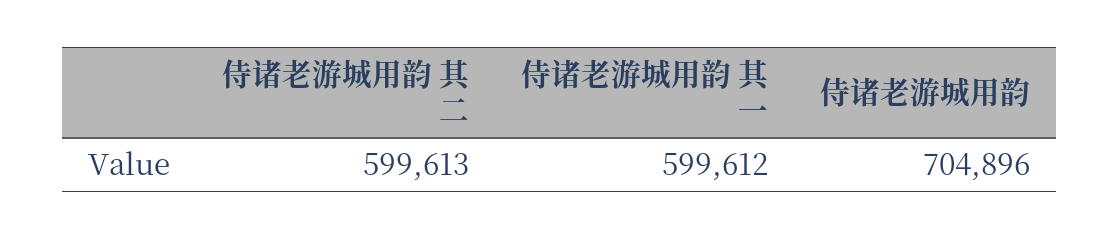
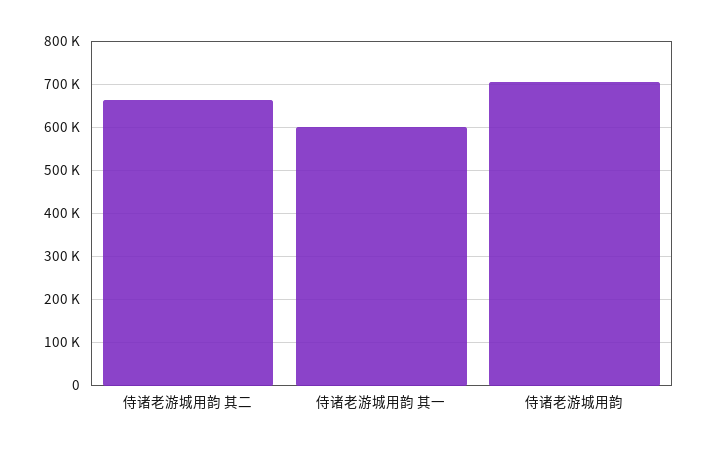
  {
-   "侍诸老游城用韵 其二": 599613,
+   "侍诸老游城用韵 其二": 660000,
    "侍诸老游城用韵 其一": 599612,
    "侍诸老游城用韵": 704896
  }

